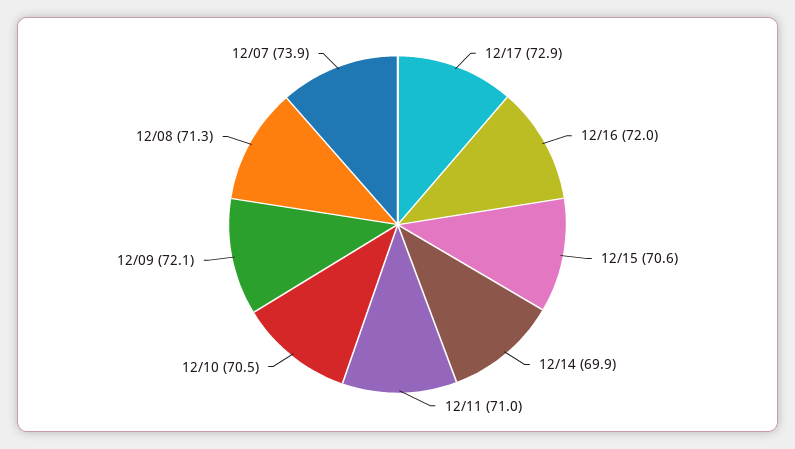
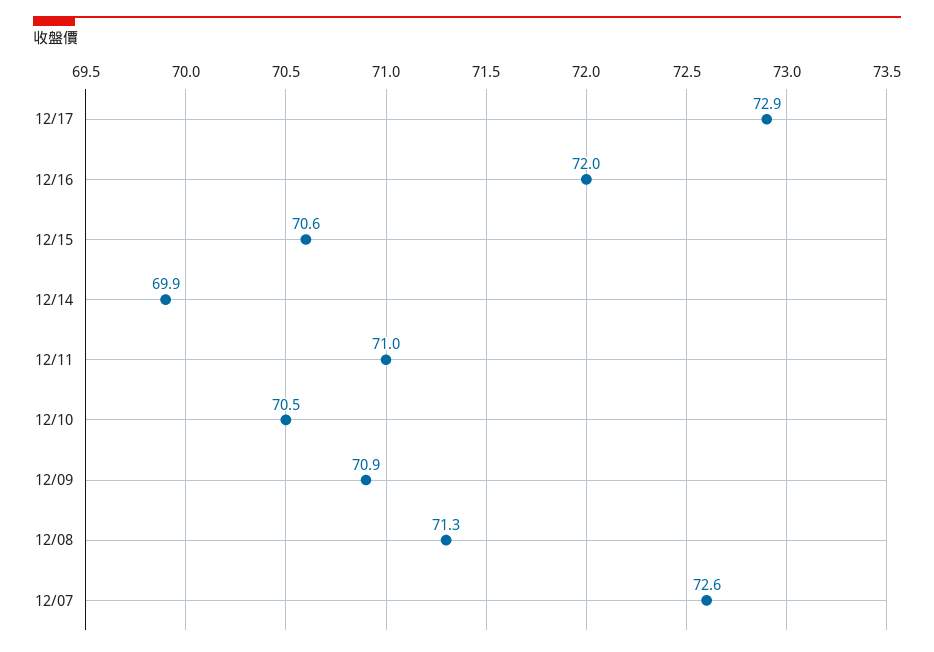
  {
    "12/17": 72.9,
    "12/16": 72,
    "12/15": 70.6,
    "12/14": 69.9,
    "12/11": 71,
    "12/10": 70.5,
-   "12/09": 72.1,
+   "12/09": 70.9,
    "12/08": 71.3,
-   "12/07": 73.9
+   "12/07": 72.6
  }

